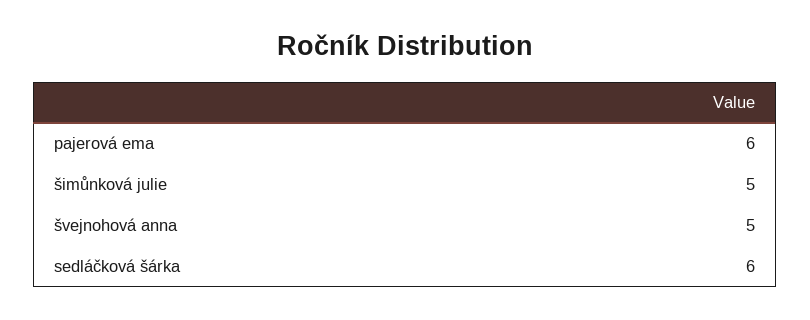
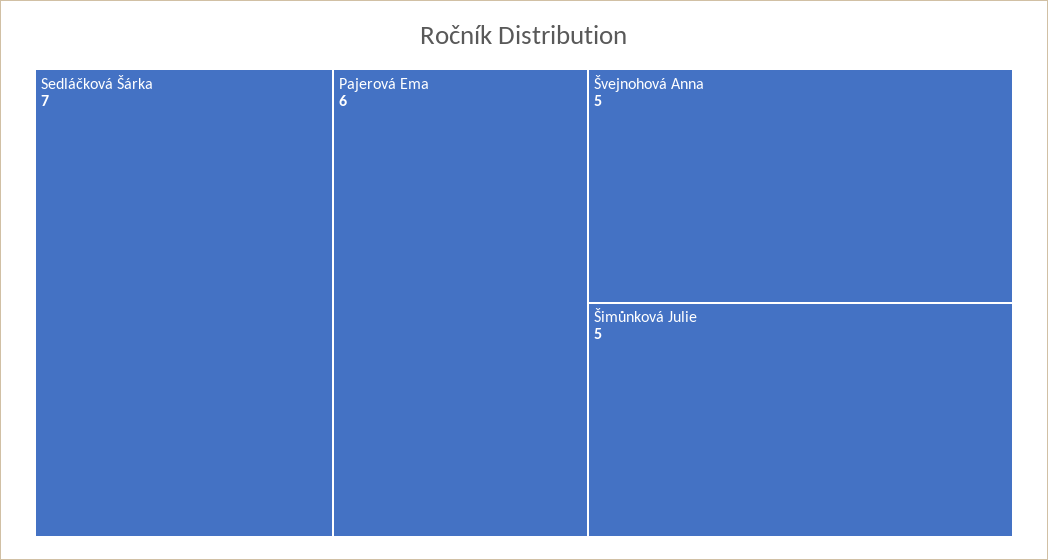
  {
    "pajerová ema": 6,
    "šimůnková julie": 5,
    "švejnohová anna": 5,
-   "sedláčková šárka": 6
+   "sedláčková šárka": 7
  }

